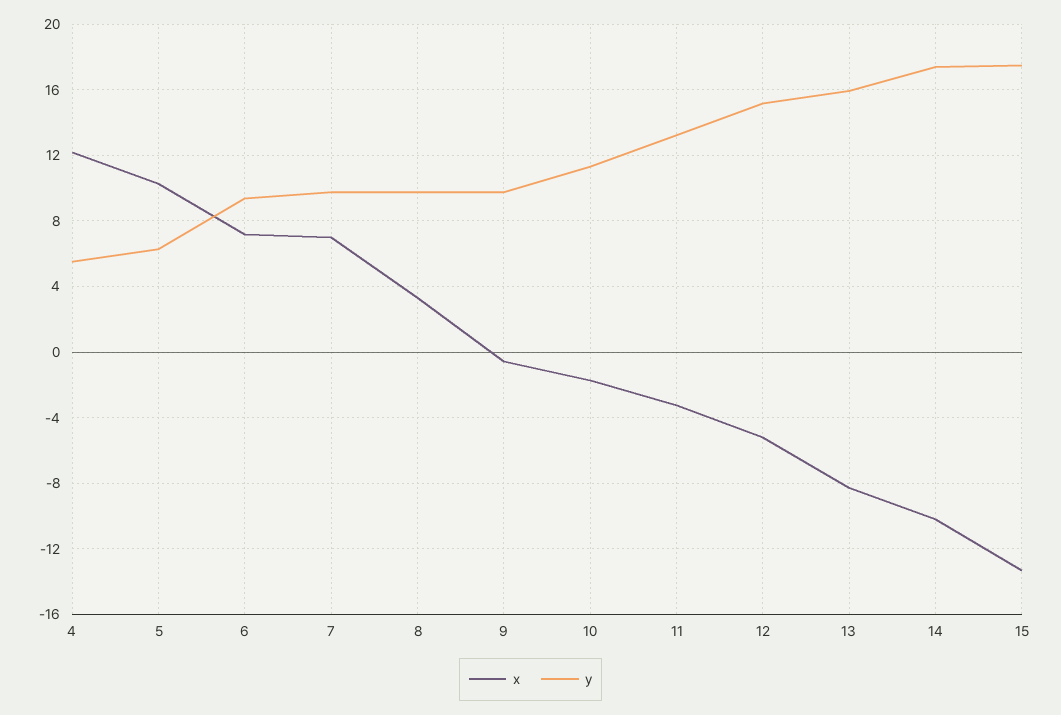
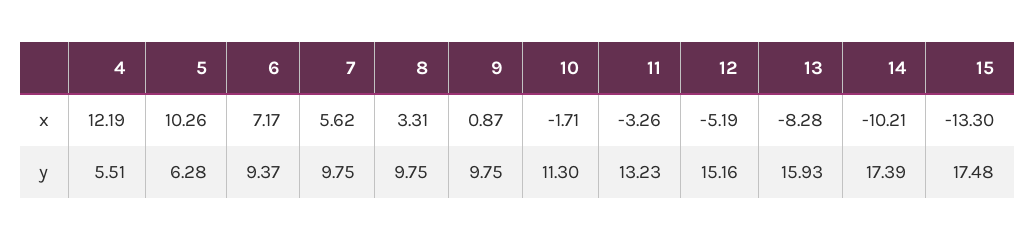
  {
    "x": {
      "4": 12.19,
      "5": 10.26,
      "6": 7.17,
-     "7": 7,
+     "7": 5.62,
      "8": 3.31,
-     "9": -0.5,
+     "9": 0.87,
      "10": -1.71,
      "11": -3.26,
      "12": -5.19,
      "13": -8.28,
      "14": -10.21,
      "15": -13.3
    },
    "y": {
      "4": 5.51,
      "5": 6.28,
      "6": 9.37,
      "7": 9.75,
      "8": 9.75,
      "9": 9.75,
      "10": 11.3,
      "11": 13.23,
      "12": 15.16,
      "13": 15.93,
      "14": 17.39,
      "15": 17.48
    }
  }

